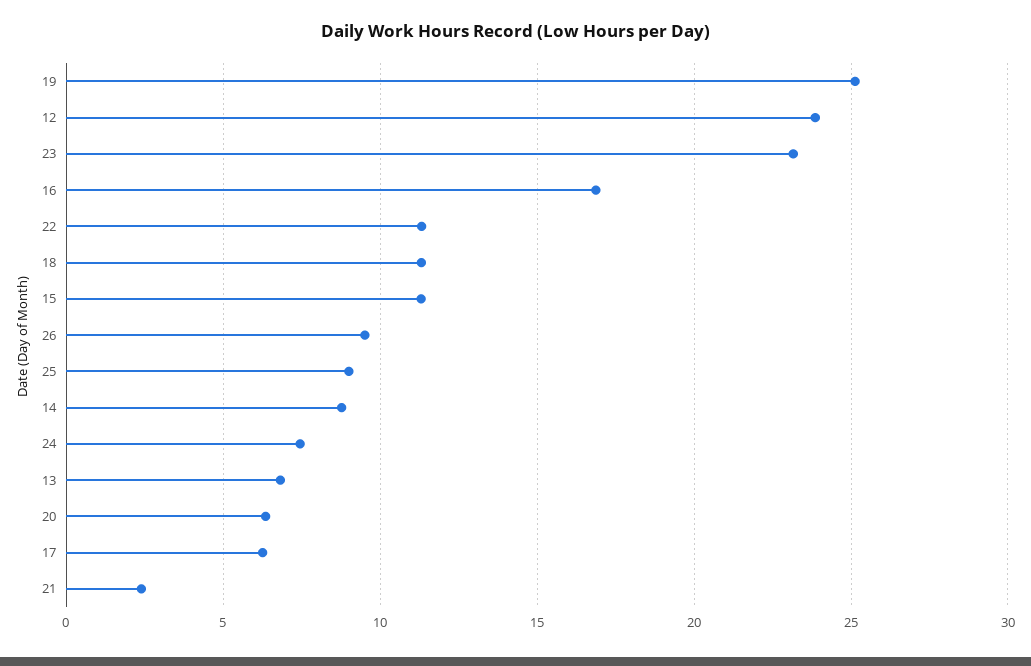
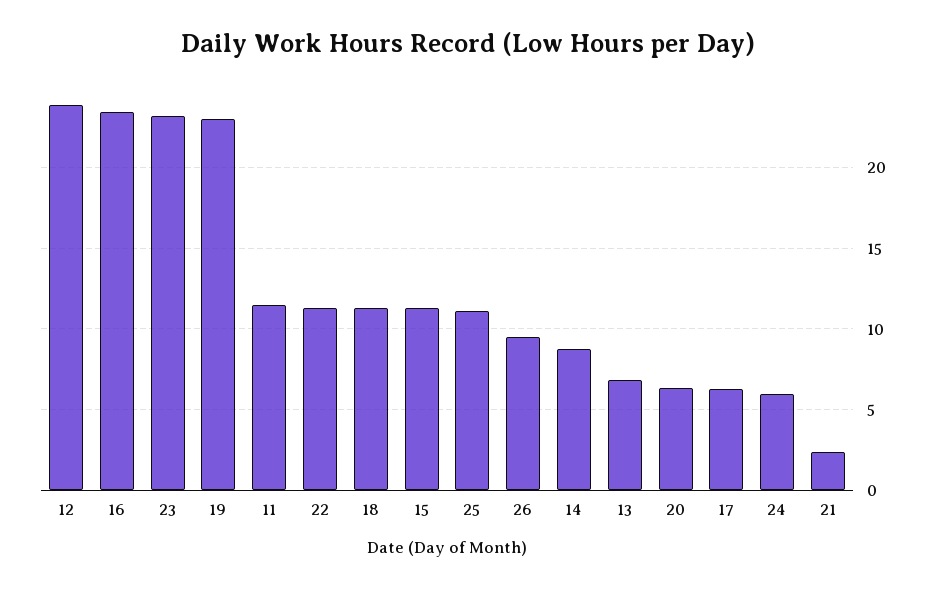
  {
-   "19": 25,
+   "19": 23,
    "12": 24,
    "23": 23,
-   "16": 17,
+   "16": 23.5,
    "22": 11.5,
    "18": 11.5,
    "15": 11.5,
    "26": 9.5,
-   "25": 9,
+   "25": 11,
    "14": 9,
-   "24": 7.5,
+   "24": 6,
    "13": 7,
    "20": 6.5,
    "17": 6.5,
-   "21": 2.5
+   "21": 2.5,
+   "11": 11.5
  }

